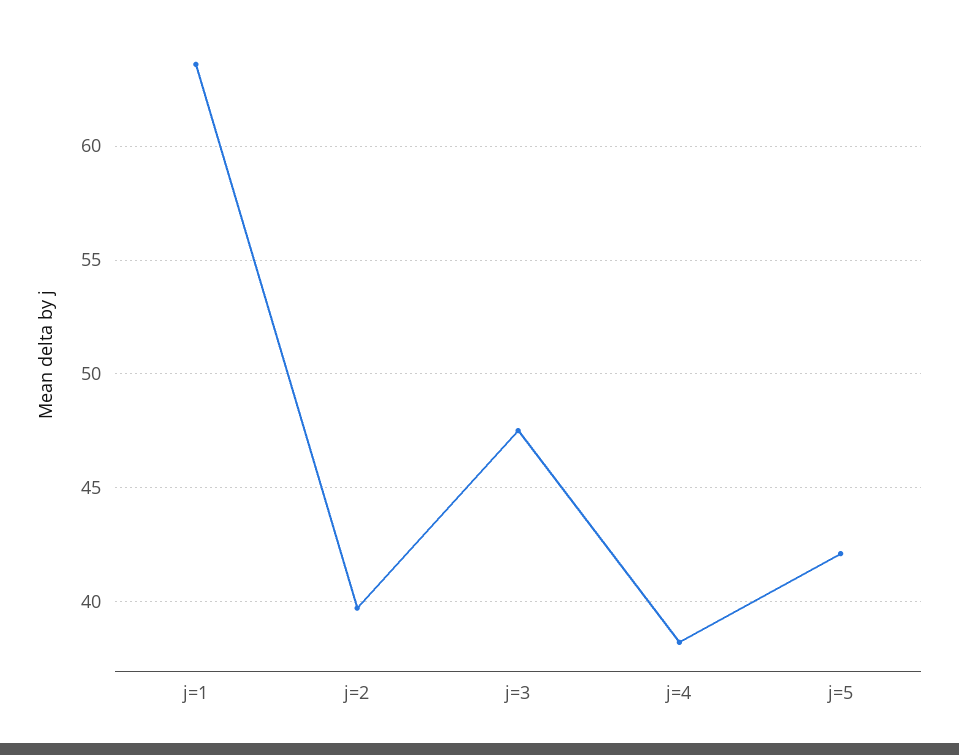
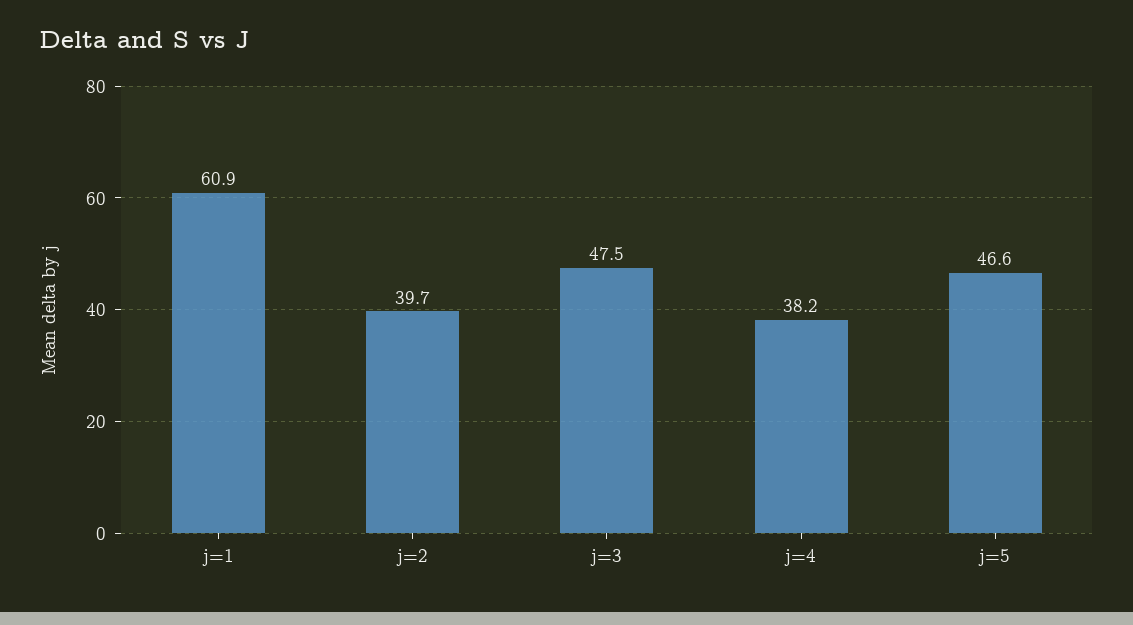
  {
-   "j=1": 63.5,
+   "j=1": 60.9,
    "j=2": 39.7,
    "j=3": 47.5,
    "j=4": 38.2,
-   "j=5": 42
+   "j=5": 46.6
  }

